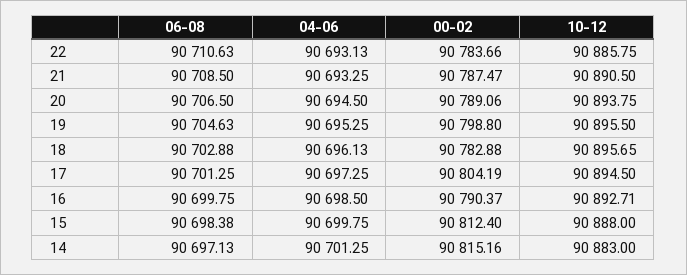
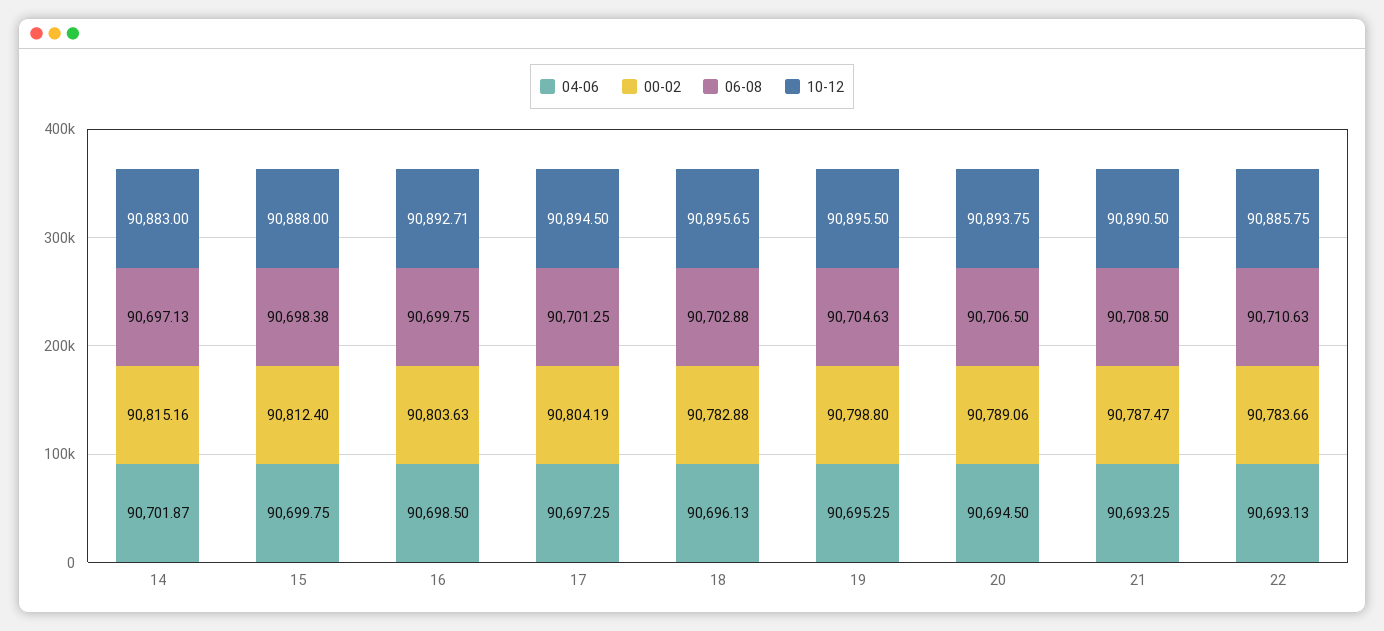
  {
    "06-08": {
      "22": 90710.63,
      "21": 90708.5,
      "20": 90706.5,
      "19": 90704.63,
      "18": 90702.88,
      "17": 90701.25,
      "16": 90699.75,
      "15": 90698.38,
      "14": 90697.13
    },
    "04-06": {
      "22": 90693.13,
      "21": 90693.25,
      "20": 90694.5,
      "19": 90695.25,
      "18": 90696.13,
      "17": 90697.25,
      "16": 90698.5,
      "15": 90699.75,
-     "14": 90701.25
+     "14": 90701.87
    },
    "00-02": {
      "22": 90783.66,
      "21": 90787.47,
      "20": 90789.06,
      "19": 90798.8,
      "18": 90782.88,
      "17": 90804.19,
-     "16": 90790.37,
+     "16": 90803.63,
      "15": 90812.4,
      "14": 90815.16
    },
    "10-12": {
      "22": 90885.75,
      "21": 90890.5,
      "20": 90893.75,
      "19": 90895.5,
      "18": 90895.65,
      "17": 90894.5,
      "16": 90892.71,
      "15": 90888,
      "14": 90883
    }
  }

